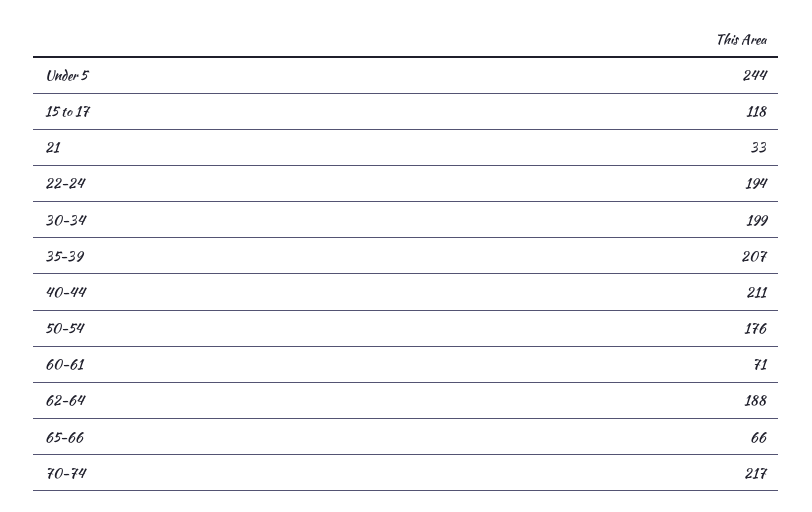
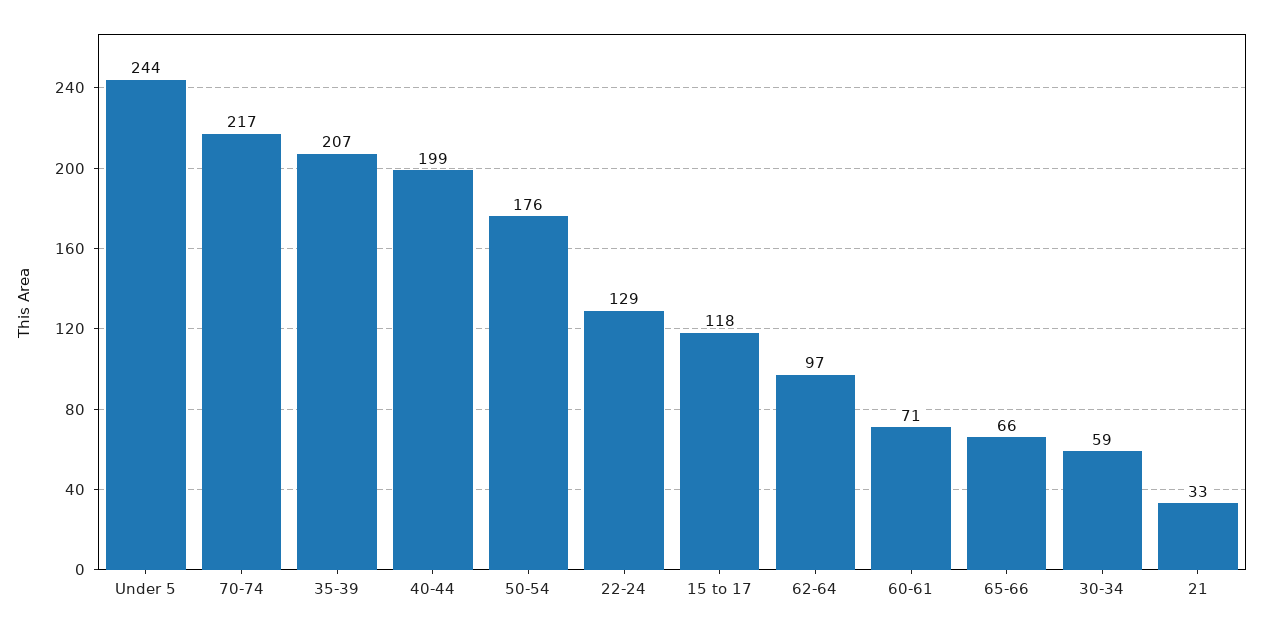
  {
    "Under 5": 244,
    "15 to 17": 118,
    "21": 33,
-   "22-24": 194,
+   "22-24": 129,
-   "30-34": 199,
+   "30-34": 59,
    "35-39": 207,
-   "40-44": 211,
+   "40-44": 199,
    "50-54": 176,
    "60-61": 71,
-   "62-64": 188,
+   "62-64": 97,
    "65-66": 66,
    "70-74": 217
  }

